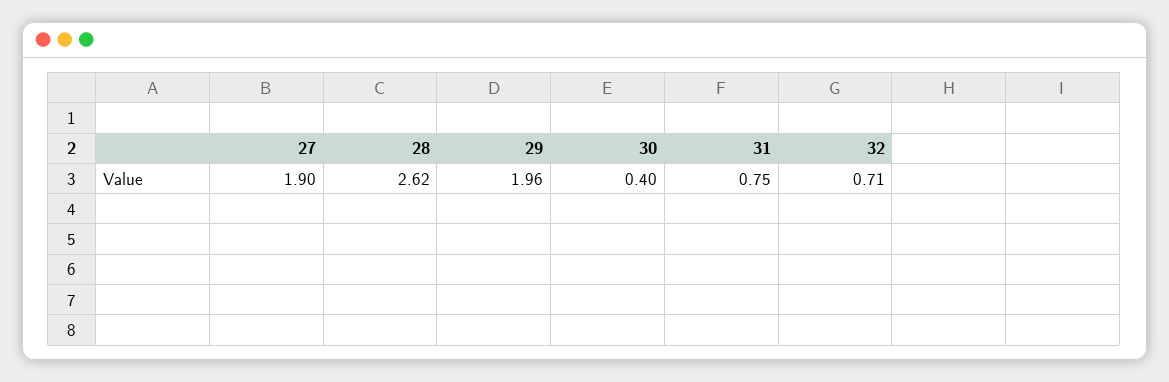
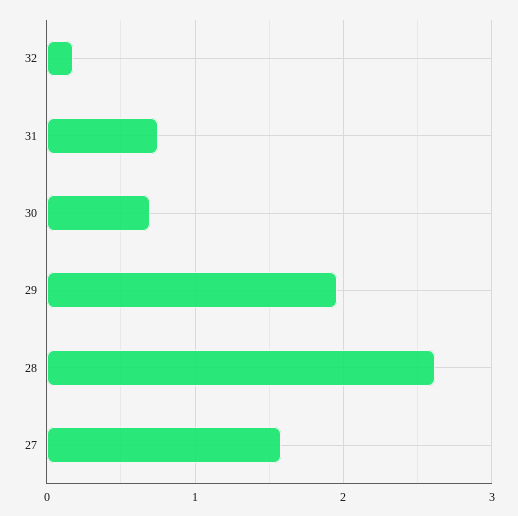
  {
-   "27": 1.9,
+   "27": 1.6,
    "28": 2.62,
    "29": 1.96,
-   "30": 0.4,
+   "30": 0.7,
    "31": 0.75,
-   "32": 0.71
+   "32": 0.2
  }

